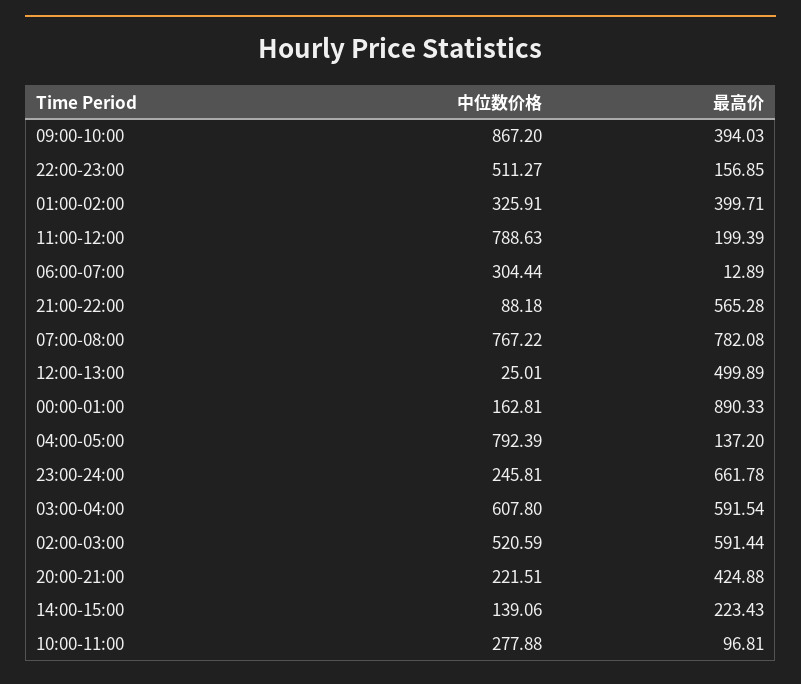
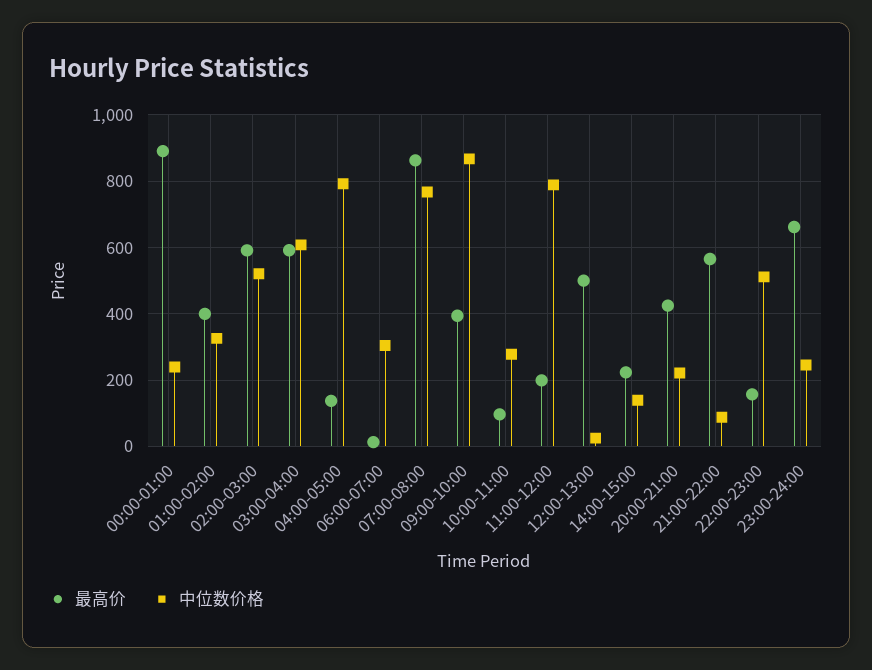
  {
    "中位数价格": {
      "09:00-10:00": 867.2,
      "22:00-23:00": 511.27,
      "01:00-02:00": 325.91,
      "11:00-12:00": 788.63,
      "06:00-07:00": 304.44,
      "21:00-22:00": 88.18,
      "07:00-08:00": 767.22,
      "12:00-13:00": 25.01,
-     "00:00-01:00": 162.81,
+     "00:00-01:00": 240,
      "04:00-05:00": 792.39,
      "23:00-24:00": 245.81,
      "03:00-04:00": 607.8,
      "02:00-03:00": 520.59,
      "20:00-21:00": 221.51,
      "14:00-15:00": 139.06,
      "10:00-11:00": 277.88
    },
    "最高价": {
      "09:00-10:00": 394.03,
      "22:00-23:00": 156.85,
      "01:00-02:00": 399.71,
      "11:00-12:00": 199.39,
      "06:00-07:00": 12.89,
      "21:00-22:00": 565.28,
-     "07:00-08:00": 782.08,
+     "07:00-08:00": 860,
      "12:00-13:00": 499.89,
      "00:00-01:00": 890.33,
      "04:00-05:00": 137.2,
      "23:00-24:00": 661.78,
      "03:00-04:00": 591.54,
      "02:00-03:00": 591.44,
      "20:00-21:00": 424.88,
      "14:00-15:00": 223.43,
      "10:00-11:00": 96.81
    }
  }

